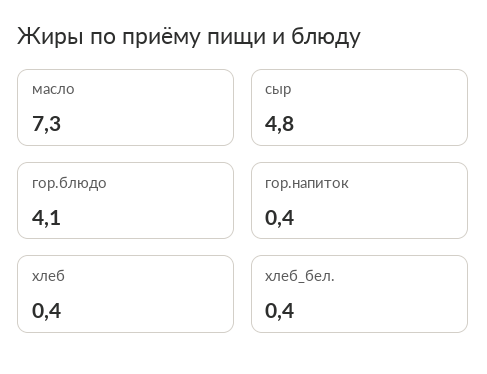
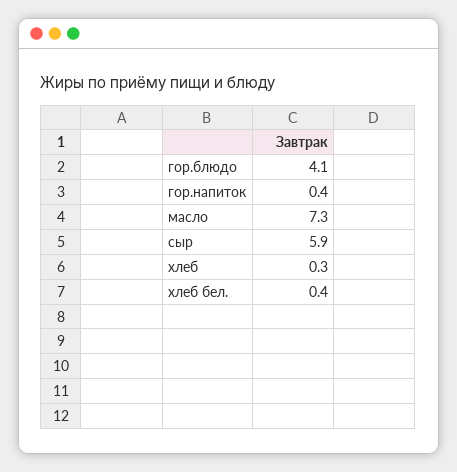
  {
    "масло": 7.3,
-   "сыр": 4.8,
+   "сыр": 5.9,
    "гор.блюдо": 4.1,
    "гор.напиток": 0.4,
-   "хлеб": 0.4,
+   "хлеб": 0.3,
    "хлеб_бел.": 0.4
  }

